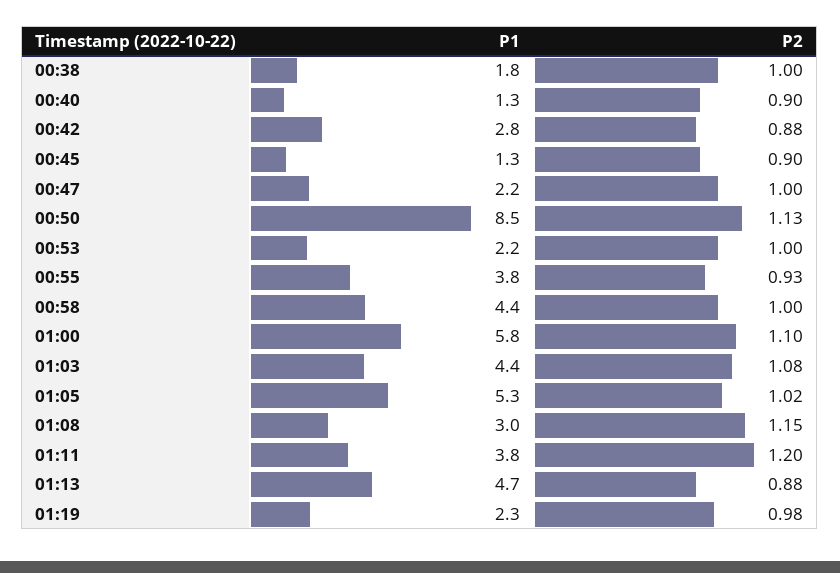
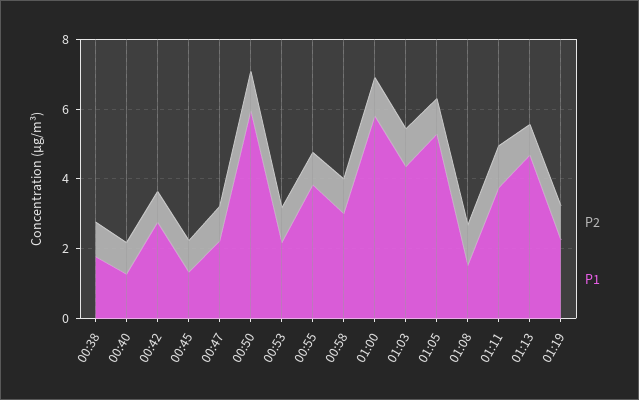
  {
    "P1": {
      "00:38": 1.8,
      "00:40": 1.3,
      "00:42": 2.8,
      "00:45": 1.3,
      "00:47": 2.2,
-     "00:50": 8.5,
+     "00:50": 6,
      "00:53": 2.2,
      "00:55": 3.8,
-     "00:58": 4.4,
+     "00:58": 3,
      "01:00": 5.8,
      "01:03": 4.4,
      "01:05": 5.3,
-     "01:08": 3,
+     "01:08": 1.5,
      "01:11": 3.8,
      "01:13": 4.7,
      "01:19": 2.3
    },
    "P2": {
      "00:38": 1,
      "00:40": 0.9,
      "00:42": 0.88,
      "00:45": 0.9,
      "00:47": 1,
      "00:50": 1.13,
      "00:53": 1,
      "00:55": 0.93,
      "00:58": 1,
      "01:00": 1.1,
      "01:03": 1.08,
      "01:05": 1.02,
      "01:08": 1.15,
      "01:11": 1.2,
      "01:13": 0.88,
      "01:19": 0.98
    }
  }

